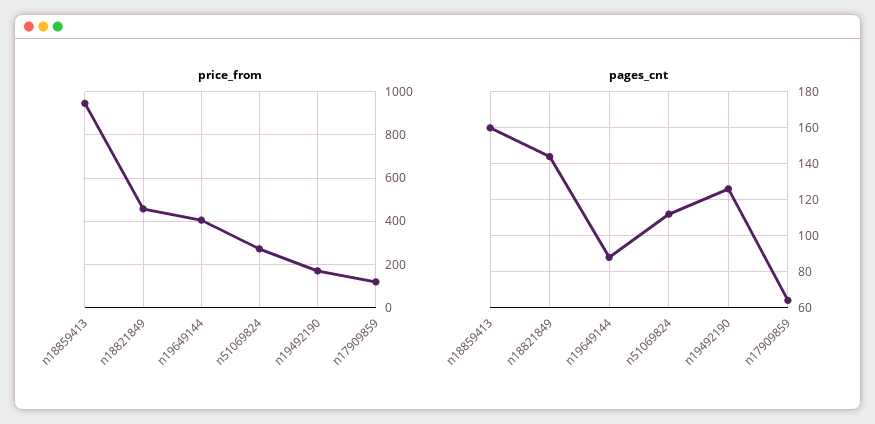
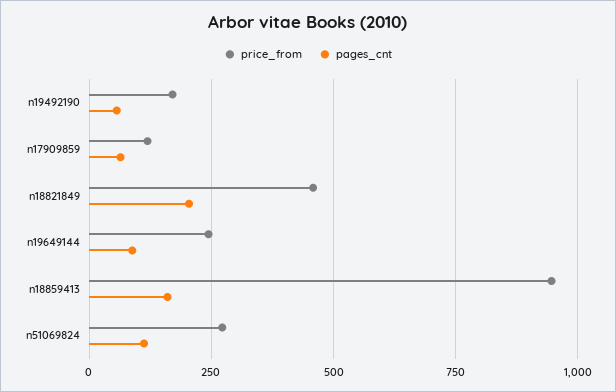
  {
    "price_from": {
      "n18859413": 950,
      "n18821849": 450,
-     "n19649144": 400,
+     "n19649144": 250,
      "n51069824": 275,
      "n19492190": 175,
      "n17909859": 125
    },
    "pages_cnt": {
      "n18859413": 160,
-     "n18821849": 145,
+     "n18821849": 200,
      "n19649144": 90,
      "n51069824": 110,
-     "n19492190": 125,
+     "n19492190": 50,
      "n17909859": 65
    }
  }

